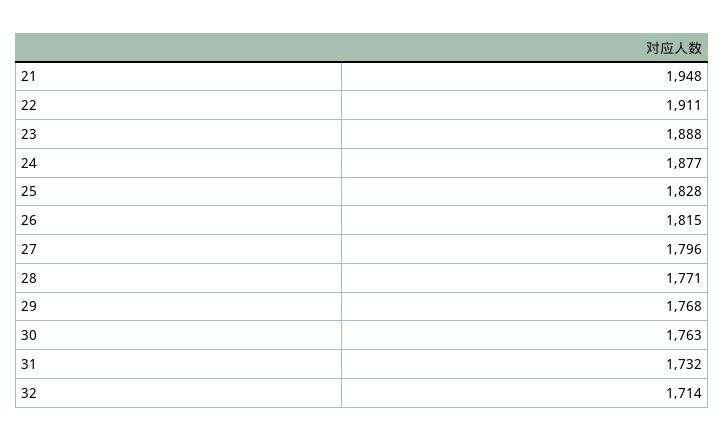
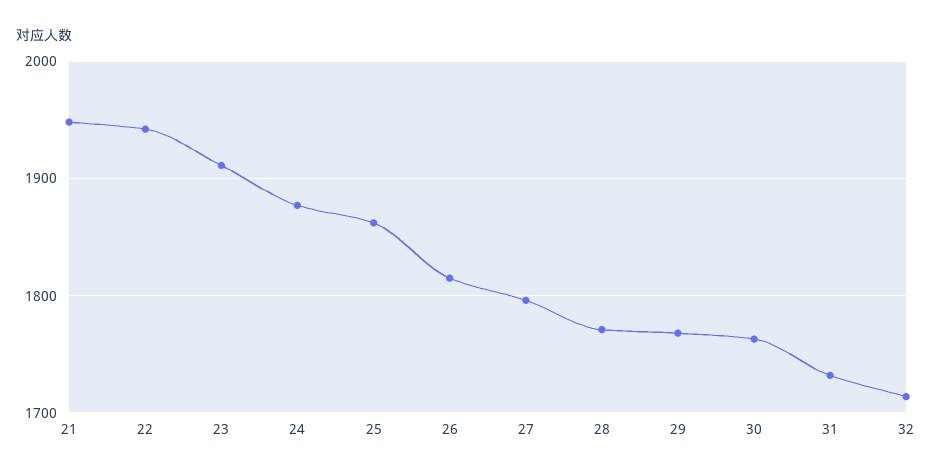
  {
    "21": 1948,
-   "22": 1911,
+   "22": 1940,
-   "23": 1888,
+   "23": 1910,
    "24": 1877,
-   "25": 1828,
+   "25": 1860,
    "26": 1815,
    "27": 1796,
    "28": 1771,
    "29": 1768,
    "30": 1763,
    "31": 1732,
    "32": 1714
  }

